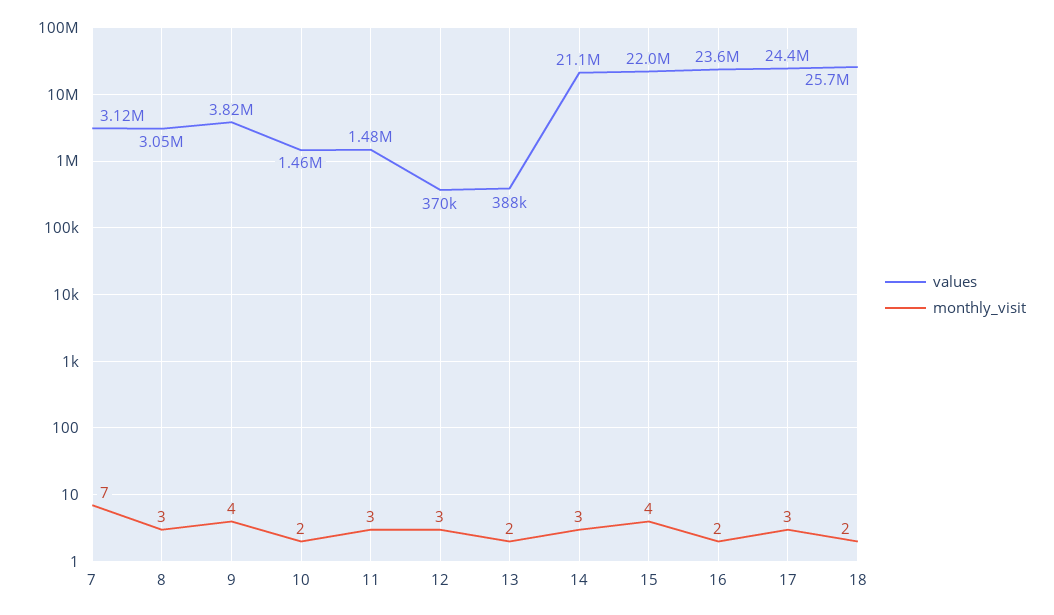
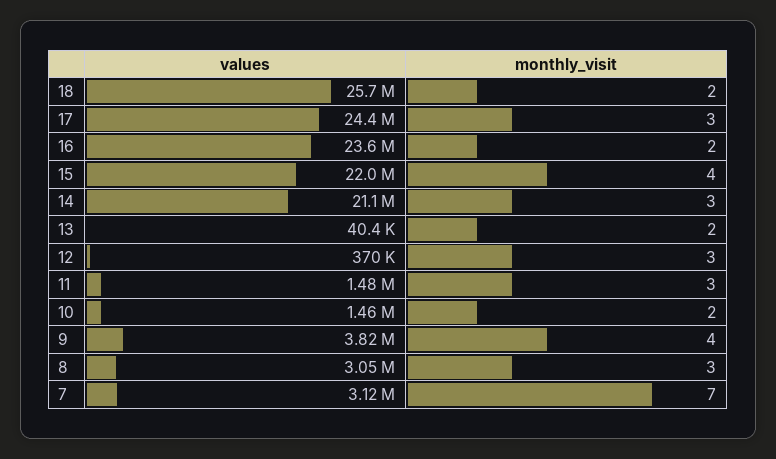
  {
    "values": {
      "7": 3120000,
      "8": 3050000,
      "9": 3820000,
      "10": 1460000,
      "11": 1480000,
      "12": 370000,
-     "13": 388000,
+     "13": 40400,
      "14": 21100000,
      "15": 22000000,
      "16": 23600000,
      "17": 24400000,
      "18": 25700000
    },
    "monthly_visit": {
      "7": 7,
      "8": 3,
      "9": 4,
      "10": 2,
      "11": 3,
      "12": 3,
      "13": 2,
      "14": 3,
      "15": 4,
      "16": 2,
      "17": 3,
      "18": 2
    }
  }

